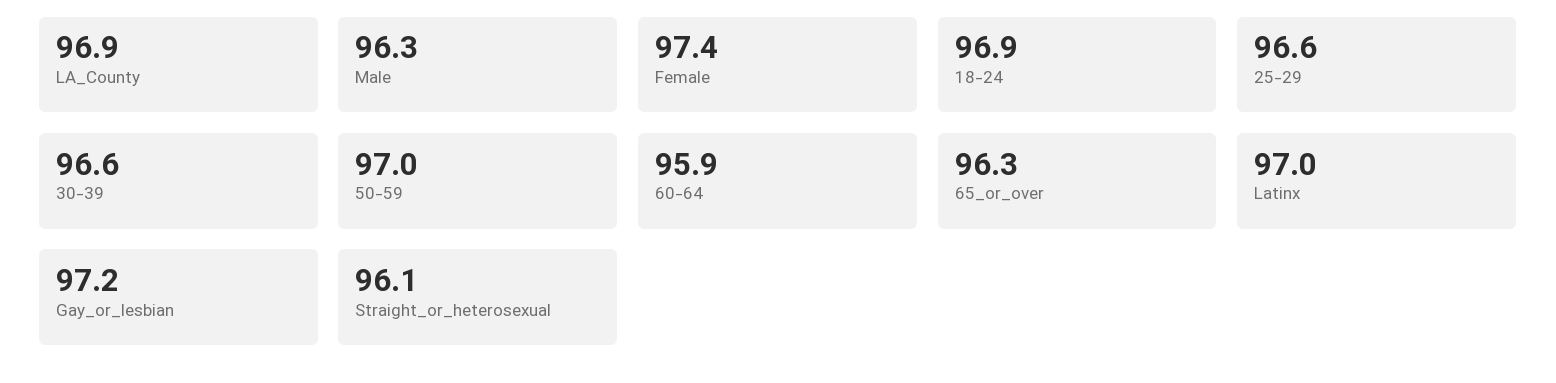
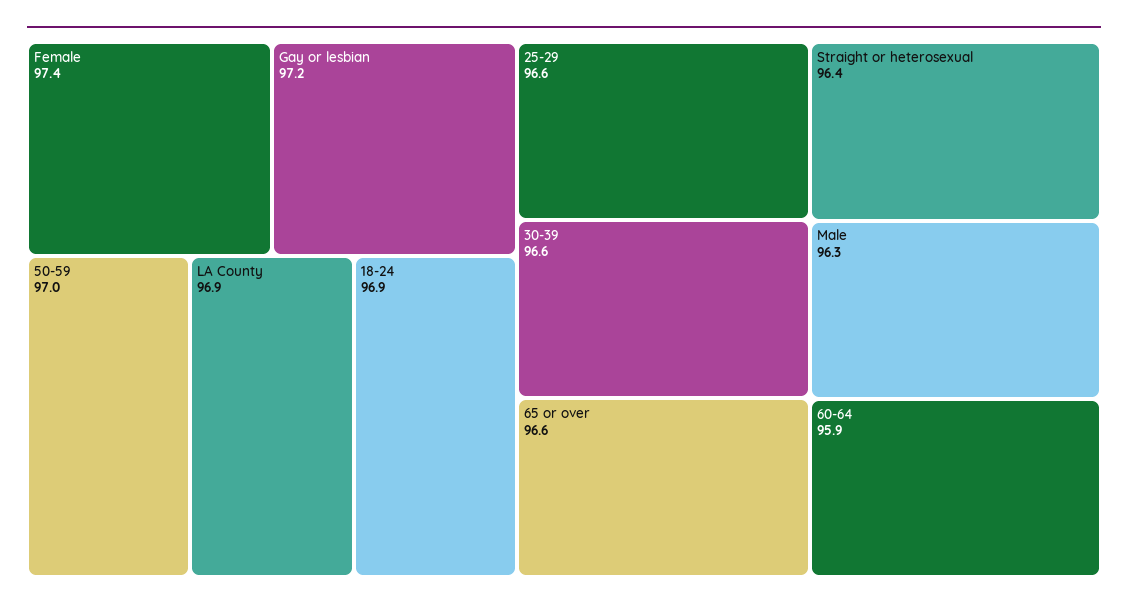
  {
    "LA_County": 96.9,
    "Male": 96.3,
    "Female": 97.4,
    "18-24": 96.9,
    "25-29": 96.6,
    "30-39": 96.6,
    "50-59": 97,
    "60-64": 95.9,
-   "65_or_over": 96.3,
+   "65_or_over": 96.6,
-   "Latinx": 97,
    "Gay_or_lesbian": 97.2,
-   "Straight_or_heterosexual": 96.1
+   "Straight_or_heterosexual": 96.4
  }

